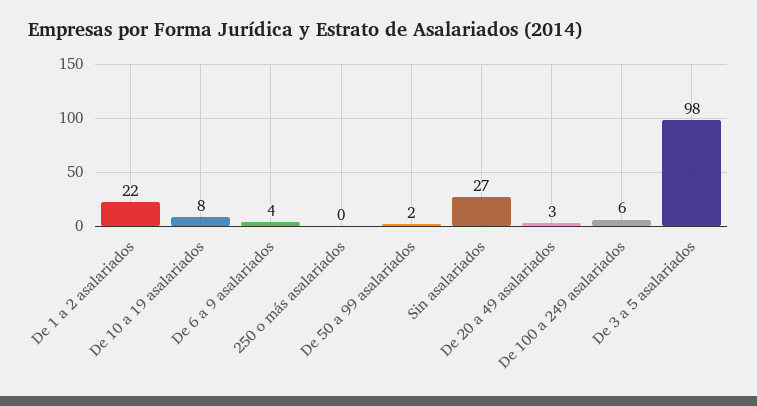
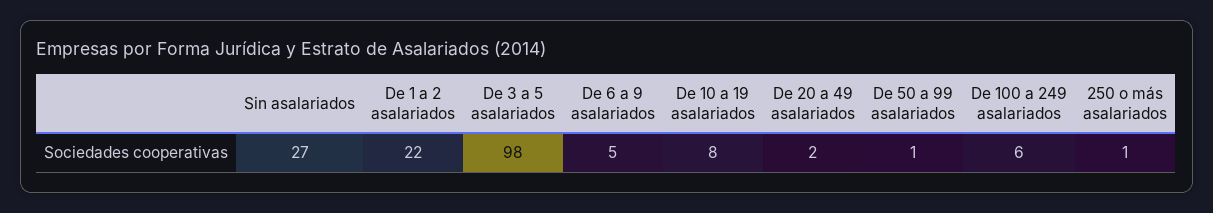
  {
    "De 1 a 2 asalariados": 22,
    "De 10 a 19 asalariados": 8,
-   "De 6 a 9 asalariados": 4,
+   "De 6 a 9 asalariados": 5,
-   "250 o más asalariados": 0,
+   "250 o más asalariados": 1,
-   "De 50 a 99 asalariados": 2,
+   "De 50 a 99 asalariados": 1,
    "Sin asalariados": 27,
-   "De 20 a 49 asalariados": 3,
+   "De 20 a 49 asalariados": 2,
    "De 100 a 249 asalariados": 6,
    "De 3 a 5 asalariados": 98
  }

